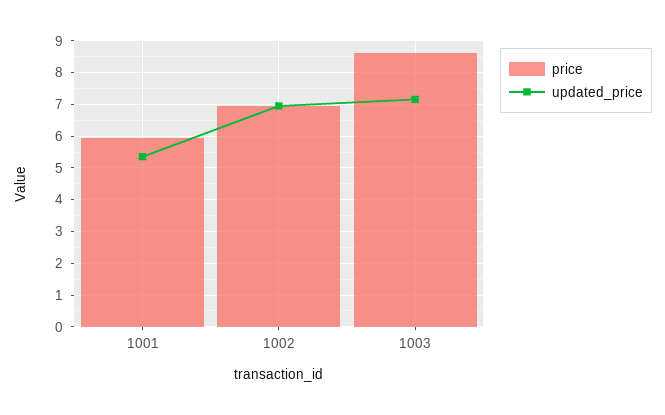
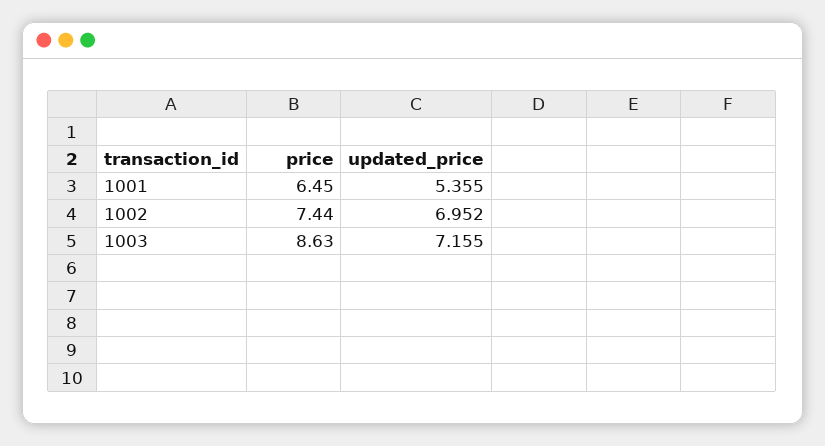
  {
    "price": {
-     "1001": 6,
+     "1001": 6.45,
-     "1002": 7,
+     "1002": 7.44,
      "1003": 8.63
    },
    "updated_price": {
      "1001": 5.355,
      "1002": 6.952,
      "1003": 7.155
    }
  }

